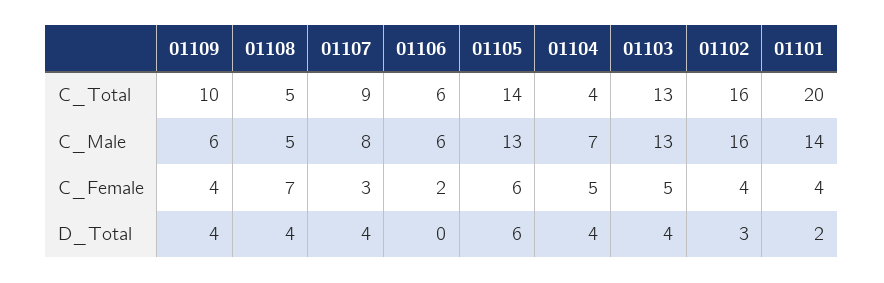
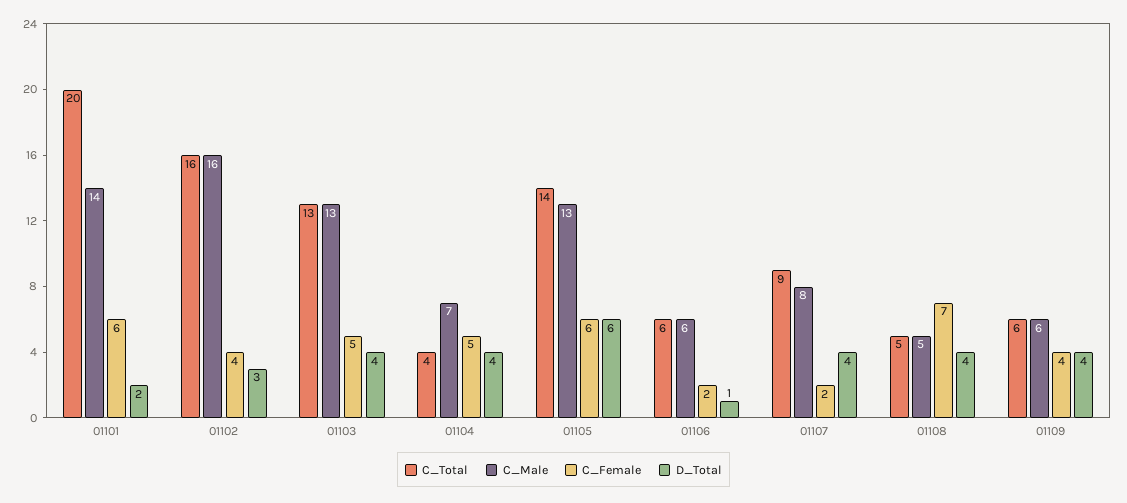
  {
    "C_Total": {
-     "01109": 10,
+     "01109": 6,
      "01108": 5,
      "01107": 9,
      "01106": 6,
      "01105": 14,
      "01104": 4,
      "01103": 13,
      "01102": 16,
      "01101": 20
    },
    "C_Male": {
      "01109": 6,
      "01108": 5,
      "01107": 8,
      "01106": 6,
      "01105": 13,
      "01104": 7,
      "01103": 13,
      "01102": 16,
      "01101": 14
    },
    "C_Female": {
      "01109": 4,
      "01108": 7,
-     "01107": 3,
+     "01107": 2,
      "01106": 2,
      "01105": 6,
      "01104": 5,
      "01103": 5,
      "01102": 4,
-     "01101": 4
+     "01101": 6
    },
    "D_Total": {
      "01109": 4,
      "01108": 4,
      "01107": 4,
-     "01106": 0,
+     "01106": 1,
      "01105": 6,
      "01104": 4,
      "01103": 4,
      "01102": 3,
      "01101": 2
    }
  }

